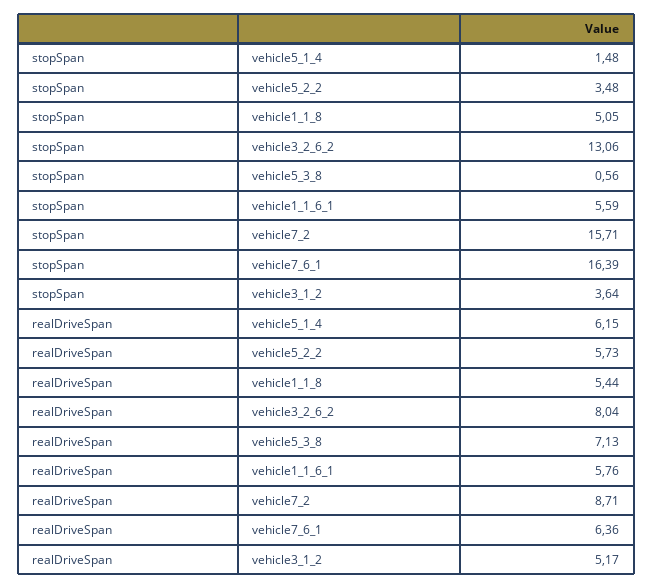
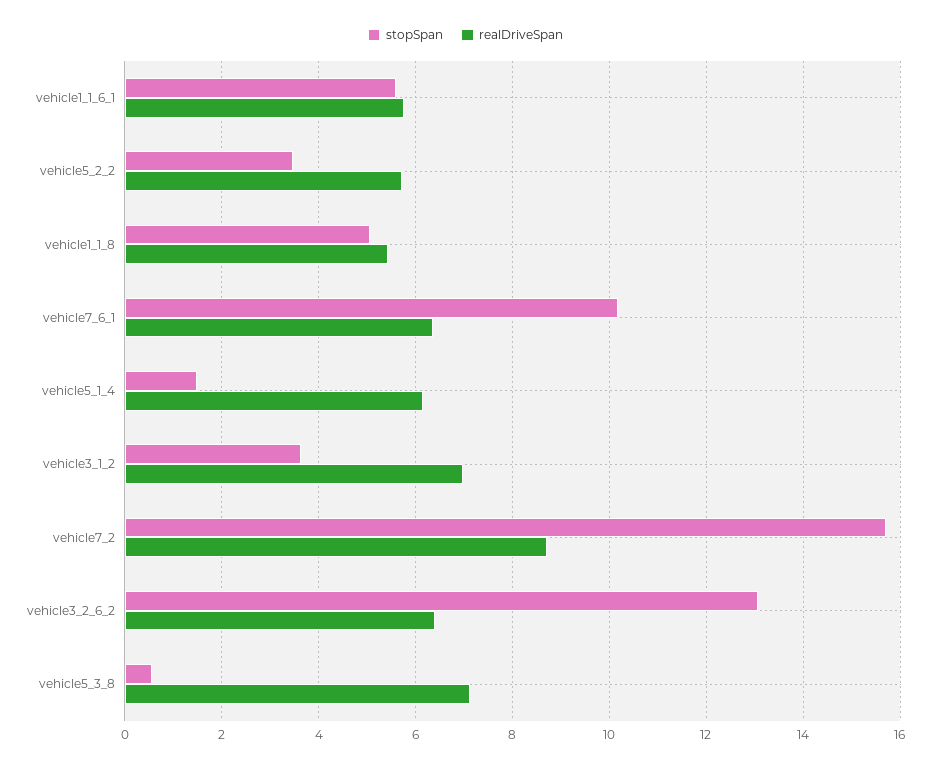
  {
    "stopSpan": {
      "vehicle5_1_4": 1.48,
      "vehicle5_2_2": 3.48,
      "vehicle1_1_8": 5.05,
      "vehicle3_2_6_2": 13.06,
      "vehicle5_3_8": 0.56,
      "vehicle1_1_6_1": 5.59,
      "vehicle7_2": 15.71,
-     "vehicle7_6_1": 16.39,
+     "vehicle7_6_1": 10.2,
      "vehicle3_1_2": 3.64
    },
    "realDriveSpan": {
      "vehicle5_1_4": 6.15,
      "vehicle5_2_2": 5.73,
      "vehicle1_1_8": 5.44,
-     "vehicle3_2_6_2": 8.04,
+     "vehicle3_2_6_2": 6.4,
      "vehicle5_3_8": 7.13,
      "vehicle1_1_6_1": 5.76,
      "vehicle7_2": 8.71,
      "vehicle7_6_1": 6.36,
-     "vehicle3_1_2": 5.17
+     "vehicle3_1_2": 7
    }
  }

